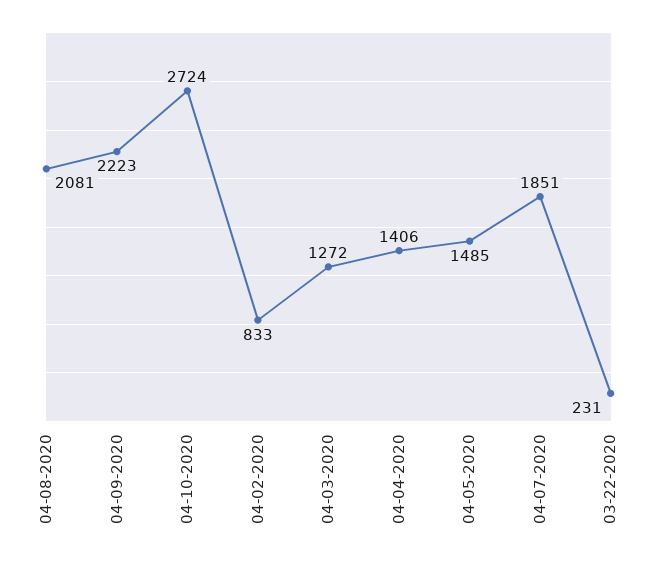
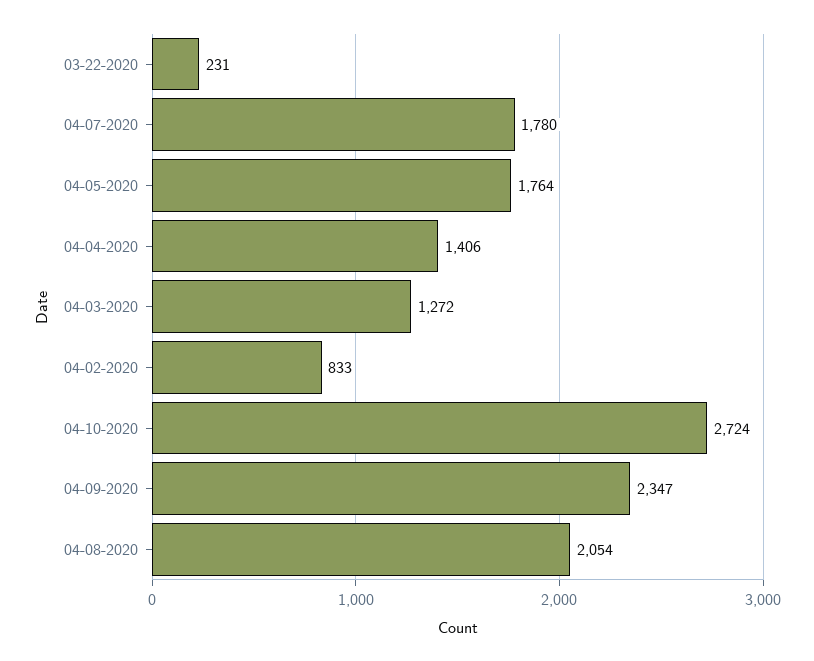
  {
-   "04-08-2020": 2081,
+   "04-08-2020": 2054,
-   "04-09-2020": 2223,
+   "04-09-2020": 2347,
    "04-10-2020": 2724,
    "04-02-2020": 833,
    "04-03-2020": 1272,
    "04-04-2020": 1406,
-   "04-05-2020": 1485,
+   "04-05-2020": 1764,
-   "04-07-2020": 1851,
+   "04-07-2020": 1780,
    "03-22-2020": 231
  }

